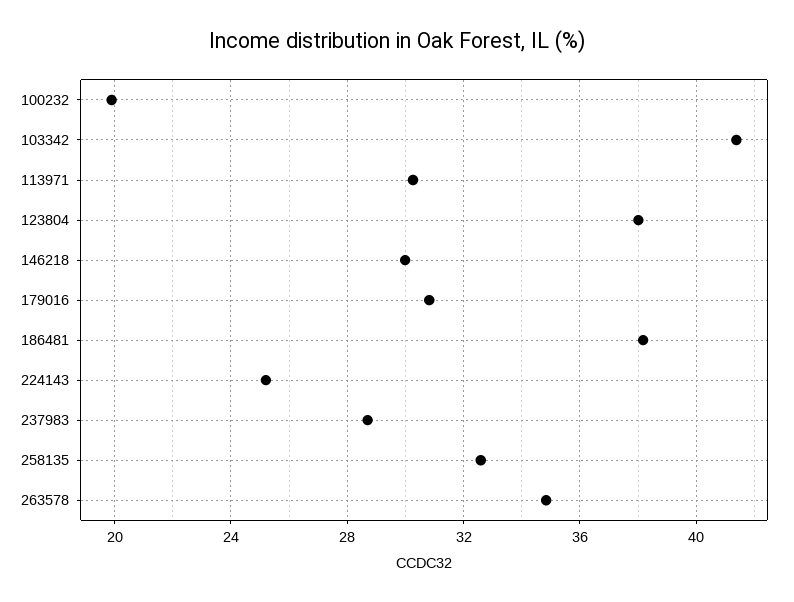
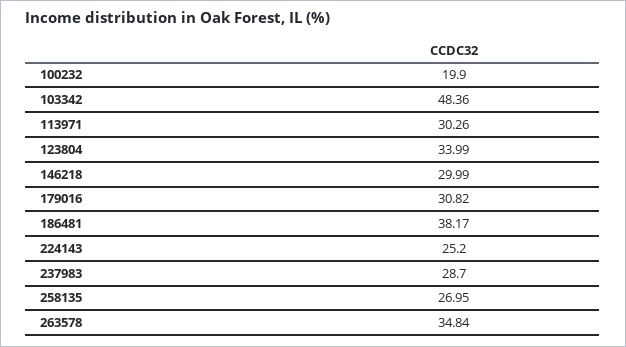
  {
    "100232": 19.9,
-   "103342": 41.5,
+   "103342": 48.36,
    "113971": 30.26,
-   "123804": 38,
+   "123804": 33.99,
    "146218": 29.99,
    "179016": 30.82,
    "186481": 38.17,
    "224143": 25.2,
    "237983": 28.7,
-   "258135": 32.5,
+   "258135": 26.95,
    "263578": 34.84
  }

